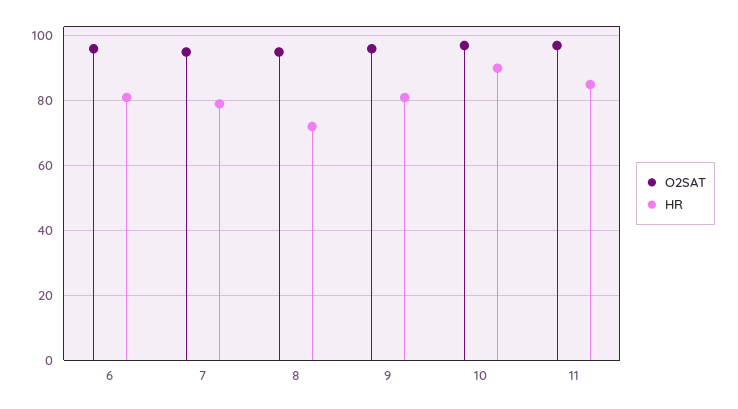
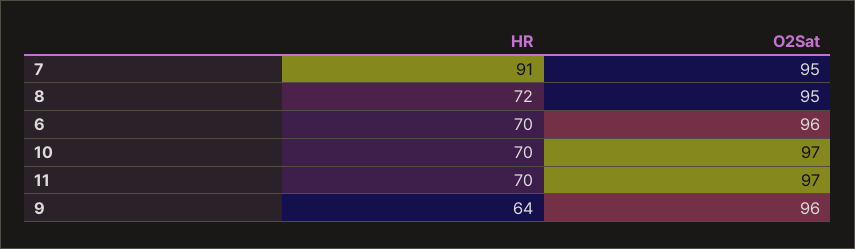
  {
    "O2SAT": {
      "6": 96,
      "7": 95,
      "8": 95,
      "9": 96,
      "10": 97,
      "11": 97
    },
    "HR": {
-     "6": 80,
+     "6": 70,
-     "7": 80,
+     "7": 91,
      "8": 72,
-     "9": 80,
+     "9": 64,
-     "10": 90,
+     "10": 70,
-     "11": 85
+     "11": 70
    }
  }

